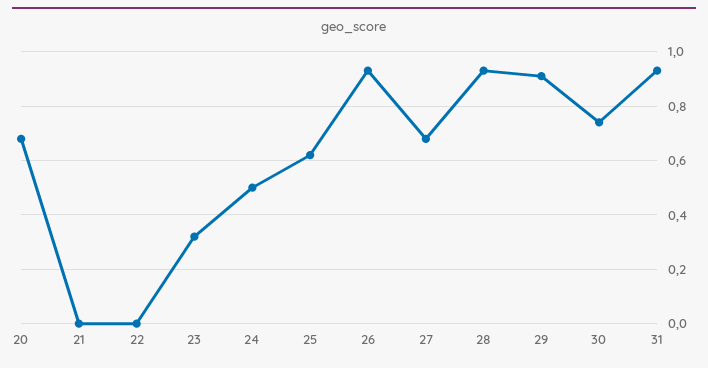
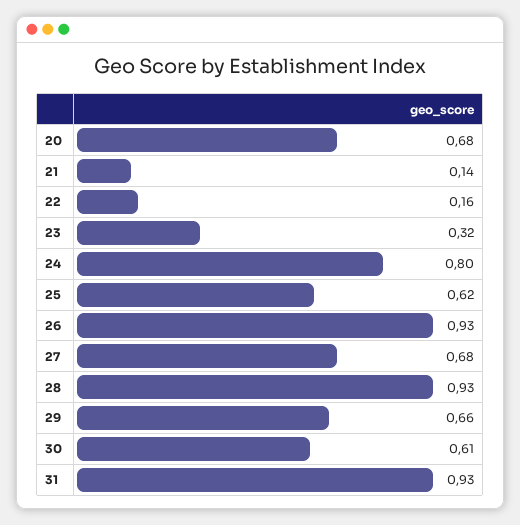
  {
    "20": 0.68,
-   "21": 0,
+   "21": 0.14,
-   "22": 0,
+   "22": 0.16,
    "23": 0.32,
-   "24": 0.5,
+   "24": 0.8,
    "25": 0.62,
    "26": 0.93,
    "27": 0.68,
    "28": 0.93,
-   "29": 0.9,
+   "29": 0.66,
-   "30": 0.75,
+   "30": 0.61,
    "31": 0.93
  }

